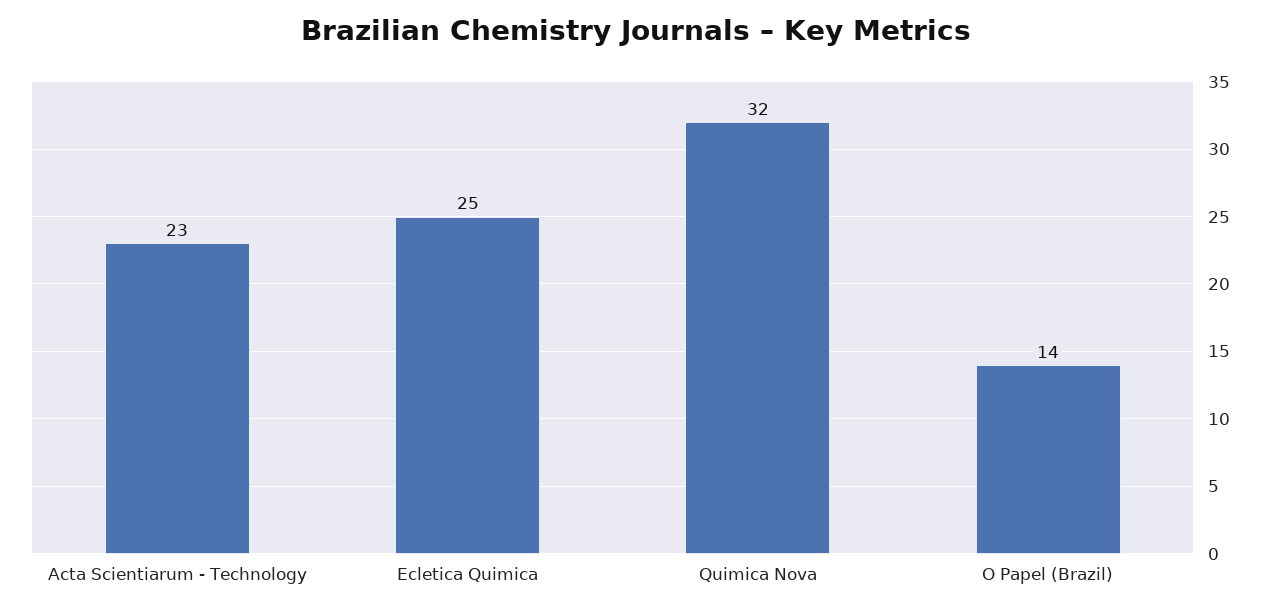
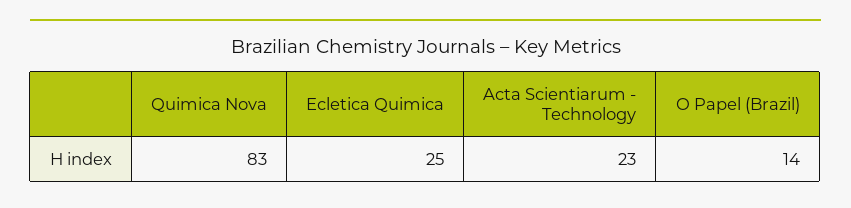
  {
    "Acta Scientiarum - Technology": 23,
    "Ecletica Quimica": 25,
-   "Quimica Nova": 32,
+   "Quimica Nova": 83,
    "O Papel (Brazil)": 14
  }

